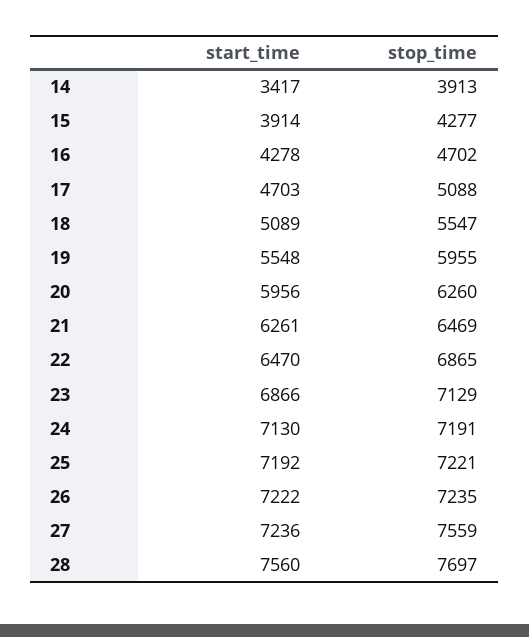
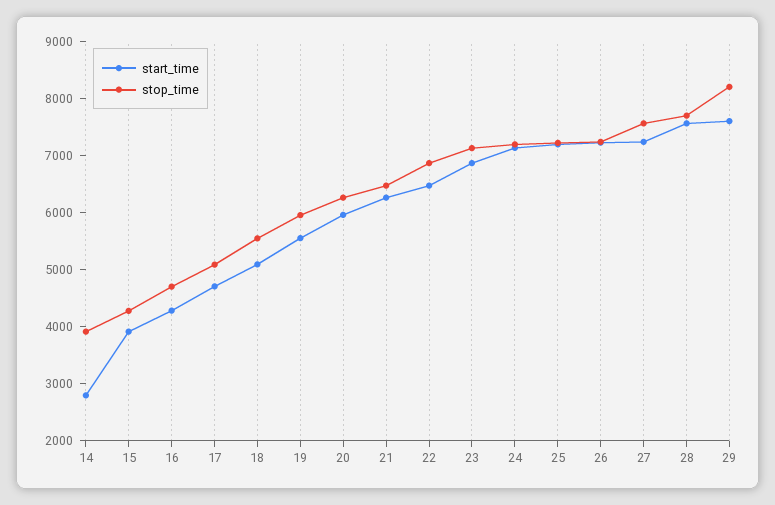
  {
    "start_time": {
-     "14": 3417,
+     "14": 2800,
      "15": 3914,
      "16": 4278,
      "17": 4703,
      "18": 5089,
      "19": 5548,
      "20": 5956,
      "21": 6261,
      "22": 6470,
      "23": 6866,
      "24": 7130,
      "25": 7192,
      "26": 7222,
      "27": 7236,
-     "28": 7560
+     "28": 7560,
+     "29": 7600
    },
    "stop_time": {
      "14": 3913,
      "15": 4277,
      "16": 4702,
      "17": 5088,
      "18": 5547,
      "19": 5955,
      "20": 6260,
      "21": 6469,
      "22": 6865,
      "23": 7129,
      "24": 7191,
      "25": 7221,
      "26": 7235,
      "27": 7559,
-     "28": 7697
+     "28": 7697,
+     "29": 8200
    }
  }

